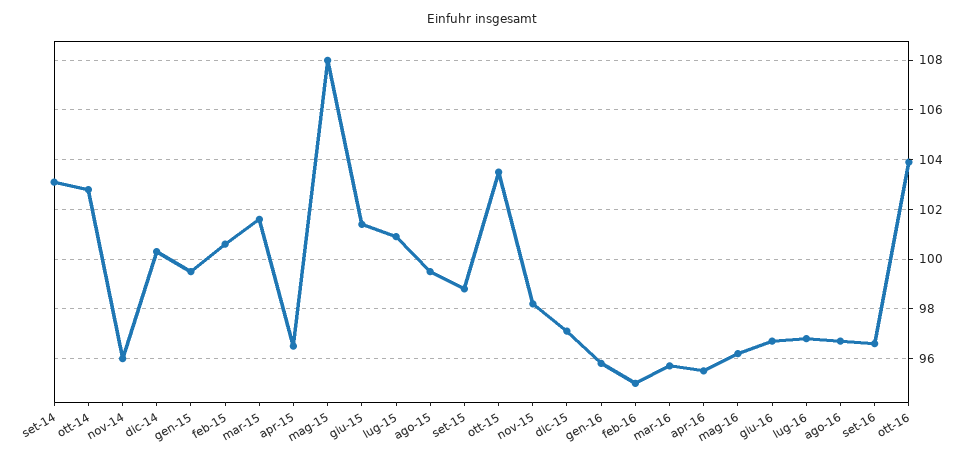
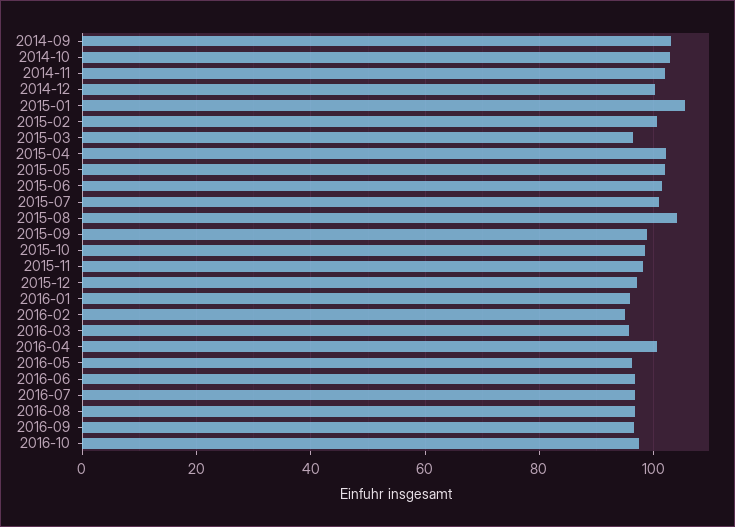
  {
    "set-14": 103,
    "ott-14": 103,
-   "nov-14": 96,
+   "nov-14": 102,
    "dic-14": 100.5,
-   "gen-15": 99.5,
+   "gen-15": 106,
    "feb-15": 100.5,
-   "mar-15": 101.5,
+   "mar-15": 96,
-   "apr-15": 96.5,
+   "apr-15": 102,
-   "mag-15": 108,
+   "mag-15": 102,
    "giu-15": 101.5,
    "lug-15": 101,
-   "ago-15": 99.5,
+   "ago-15": 104,
    "set-15": 99,
-   "ott-15": 103.5,
+   "ott-15": 98,
    "nov-15": 98,
    "dic-15": 97,
    "gen-16": 96,
    "feb-16": 95,
    "mar-16": 95.5,
-   "apr-16": 95.5,
+   "apr-16": 100,
    "mag-16": 96,
    "giu-16": 96.5,
    "lug-16": 97,
    "ago-16": 96.5,
    "set-16": 96.5,
-   "ott-16": 104
+   "ott-16": 98
  }

